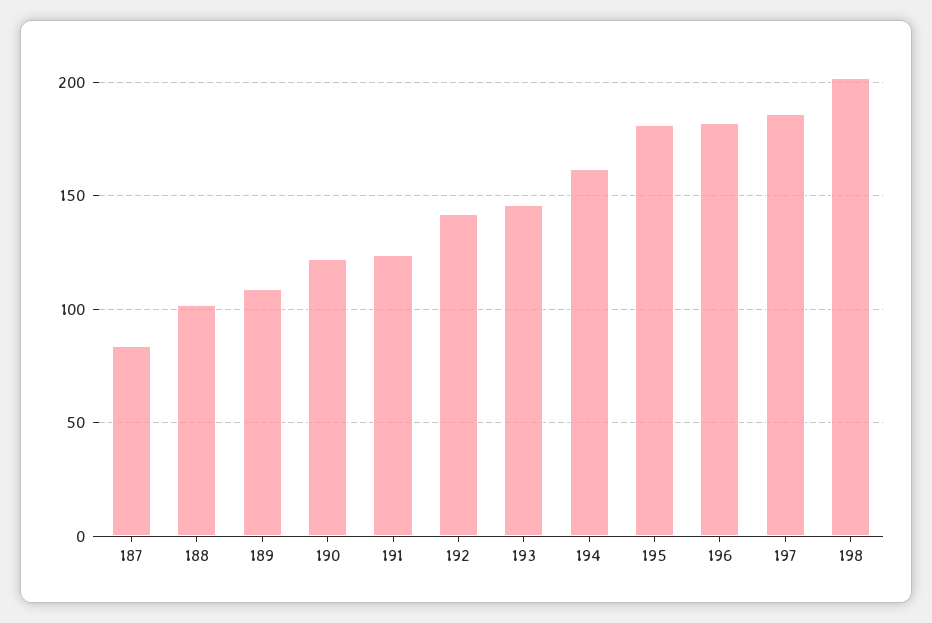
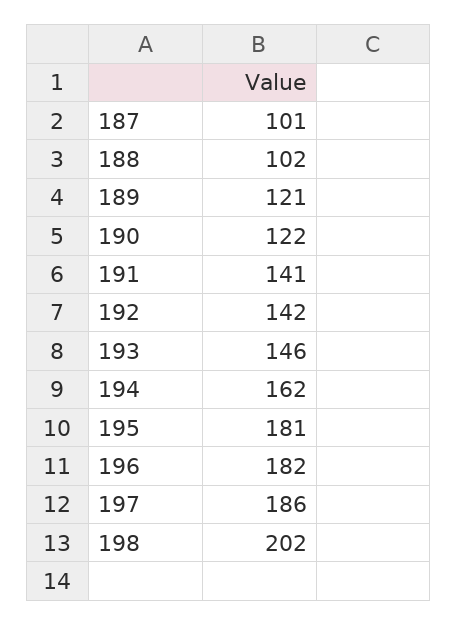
  {
-   "187": 85,
+   "187": 101,
    "188": 102,
-   "189": 110,
+   "189": 121,
    "190": 122,
-   "191": 125,
+   "191": 141,
    "192": 142,
    "193": 146,
    "194": 162,
    "195": 181,
    "196": 182,
    "197": 186,
    "198": 202
  }

